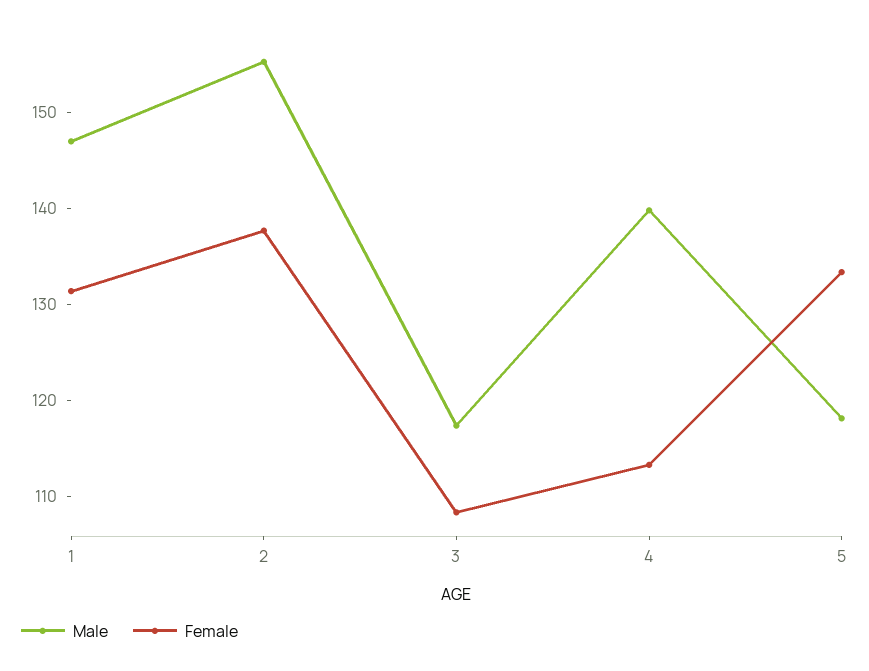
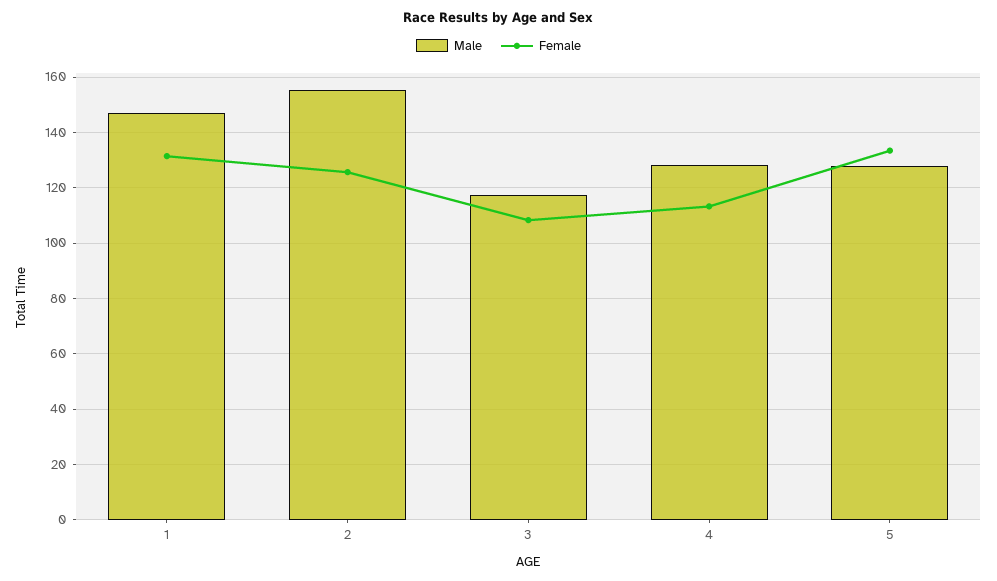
  {
    "Male": {
      "1": 148,
      "2": 156,
      "3": 118,
-     "4": 140,
+     "4": 127.5,
-     "5": 118
+     "5": 127.5
    },
    "Female": {
      "1": 132,
-     "2": 138,
+     "2": 125,
      "3": 108,
      "4": 114,
      "5": 134
    }
  }

